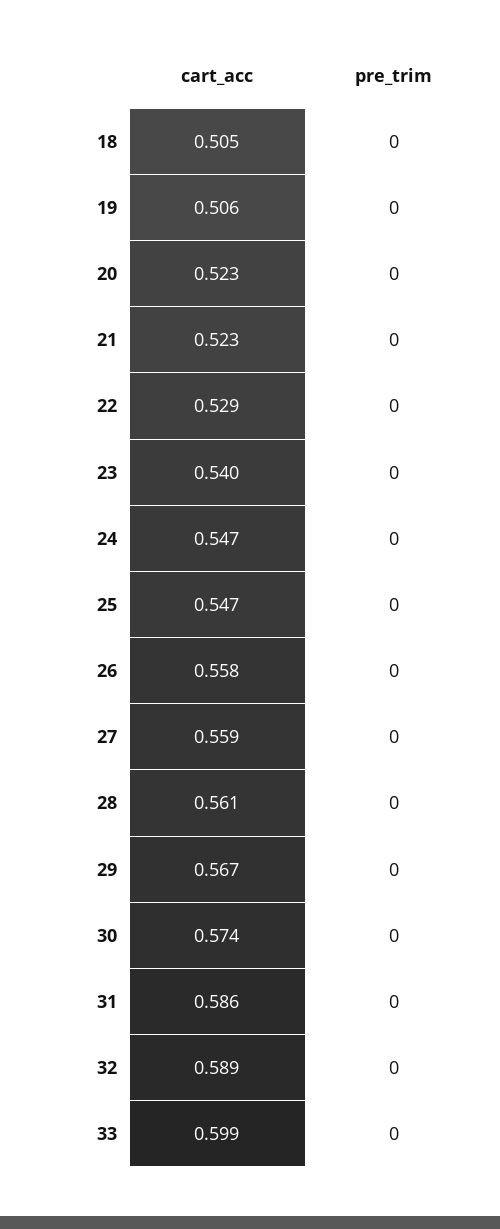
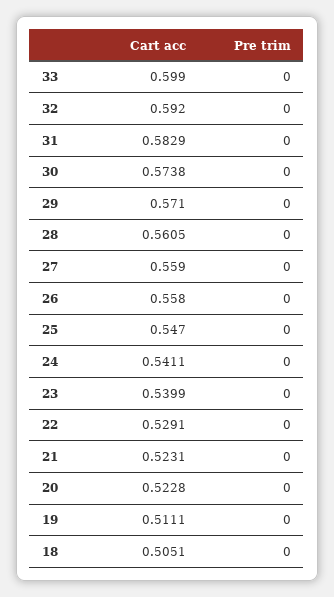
  {
    "cart_acc": {
      "18": 0.5051,
-     "19": 0.506,
+     "19": 0.5111,
      "20": 0.5228,
      "21": 0.5231,
      "22": 0.5291,
      "23": 0.5399,
-     "24": 0.547,
+     "24": 0.5411,
      "25": 0.547,
      "26": 0.558,
      "27": 0.559,
      "28": 0.5605,
-     "29": 0.567,
+     "29": 0.571,
      "30": 0.5738,
-     "31": 0.586,
+     "31": 0.5829,
-     "32": 0.589,
+     "32": 0.592,
      "33": 0.599
    },
    "pre_trim": {
      "18": 0,
      "19": 0,
      "20": 0,
      "21": 0,
      "22": 0,
      "23": 0,
      "24": 0,
      "25": 0,
      "26": 0,
      "27": 0,
      "28": 0,
      "29": 0,
      "30": 0,
      "31": 0,
      "32": 0,
      "33": 0
    }
  }

